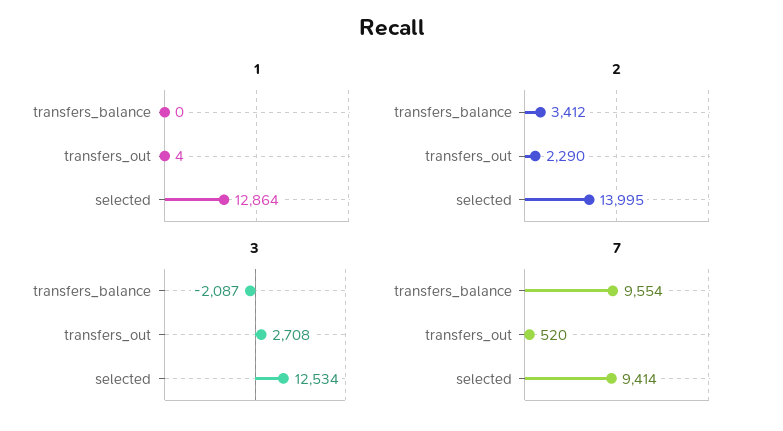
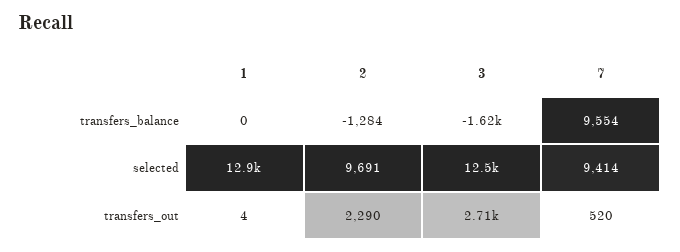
  {
    "1": {
      "transfers_balance": 0,
      "transfers_out": 4,
      "selected": 12864
    },
    "2": {
-     "transfers_balance": 3412,
+     "transfers_balance": -1284,
      "transfers_out": 2290,
-     "selected": 13995
+     "selected": 9691
    },
    "3": {
-     "transfers_balance": -2087,
+     "transfers_balance": -1620,
      "transfers_out": 2708,
      "selected": 12534
    },
    "7": {
      "transfers_balance": 9554,
      "transfers_out": 520,
      "selected": 9414
    }
  }

